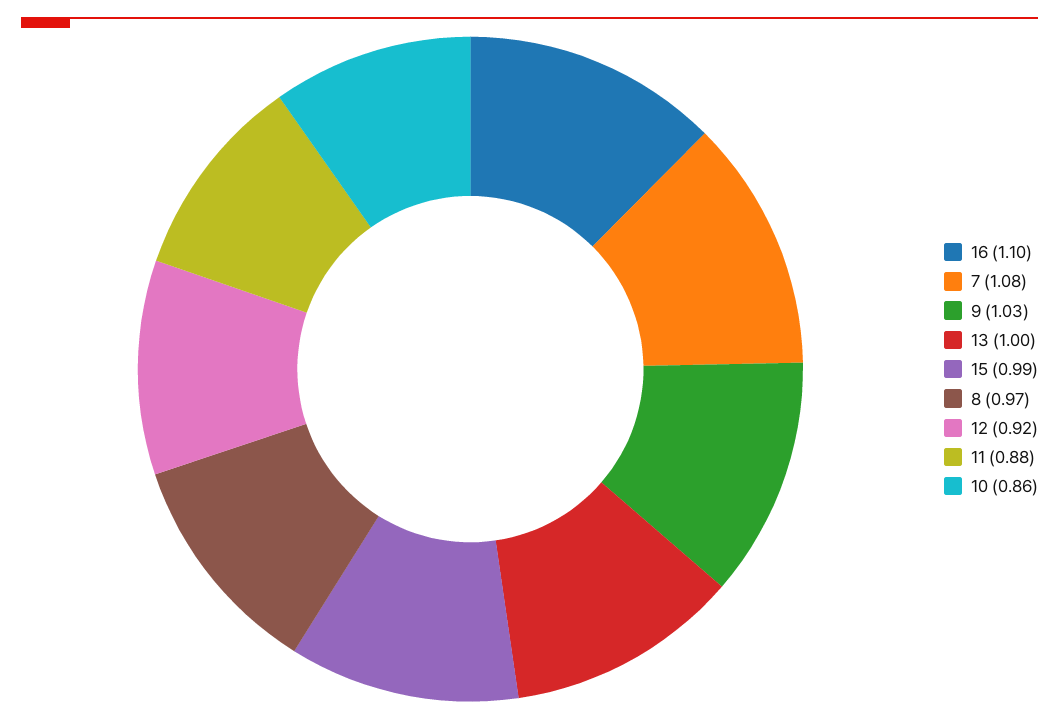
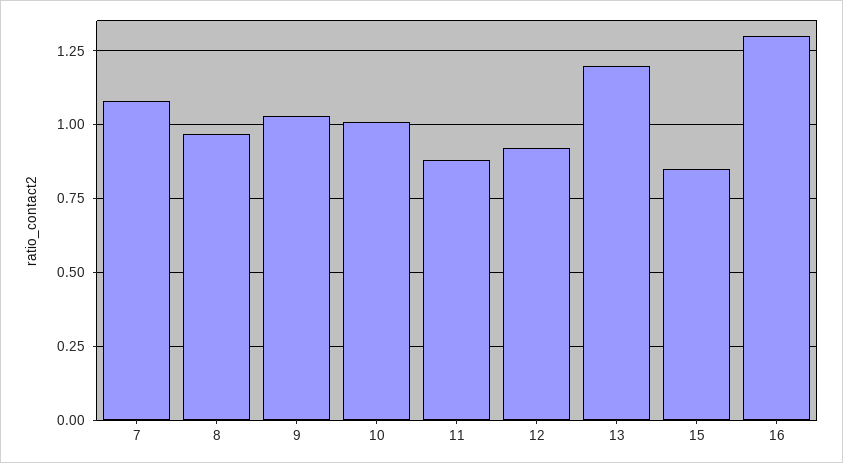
  {
-   "16": 1.1,
+   "16": 1.3,
    "7": 1.08,
    "9": 1.03,
-   "13": 1,
+   "13": 1.2,
-   "15": 0.99,
+   "15": 0.85,
    "8": 0.97,
    "12": 0.92,
    "11": 0.88,
-   "10": 0.86
+   "10": 1
  }

